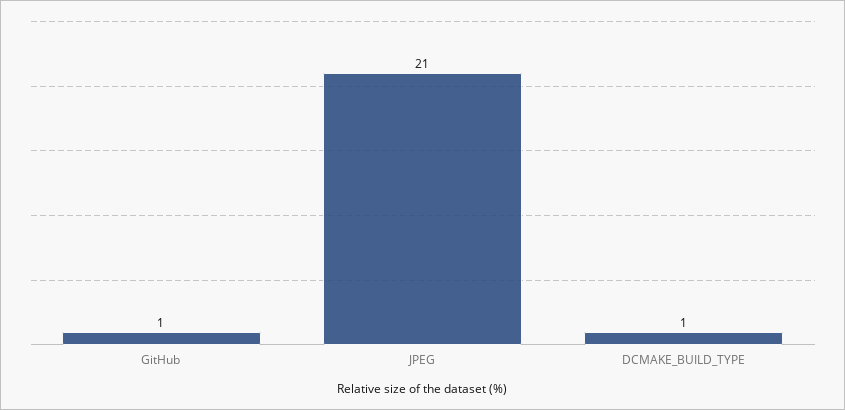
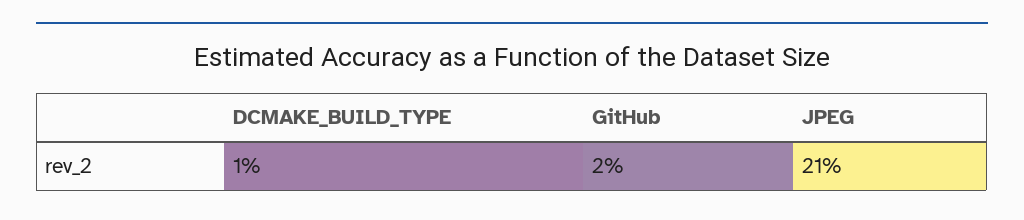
  {
-   "GitHub": 1,
+   "GitHub": 2,
    "JPEG": 21,
    "DCMAKE_BUILD_TYPE": 1
  }

